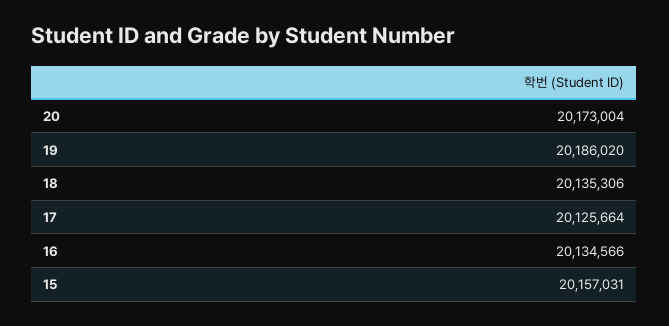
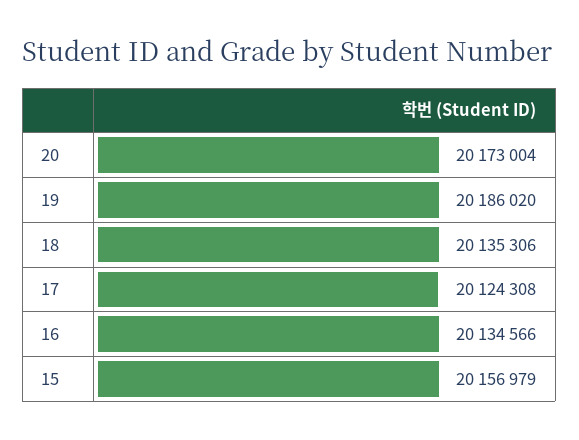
  {
    "20": 20173004,
    "19": 20186020,
    "18": 20135306,
-   "17": 20125664,
+   "17": 20124308,
    "16": 20134566,
-   "15": 20157031
+   "15": 20156979
  }

